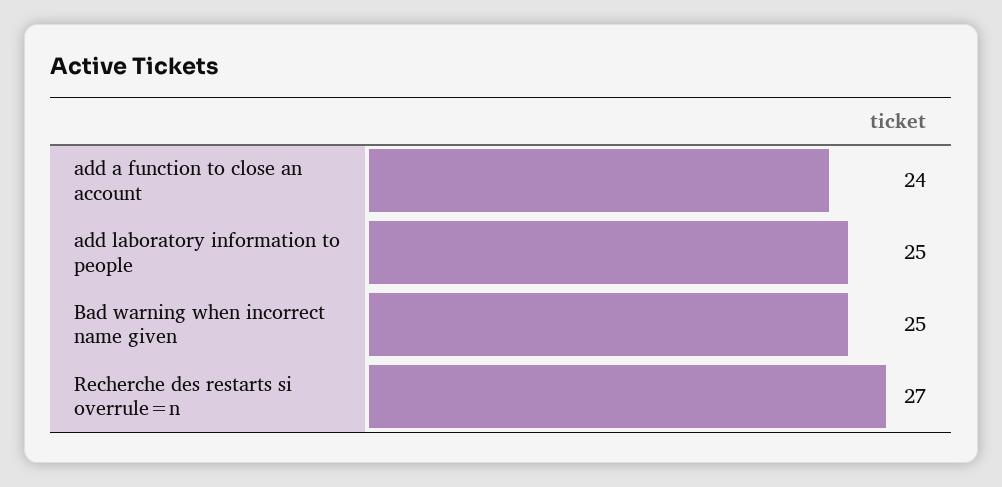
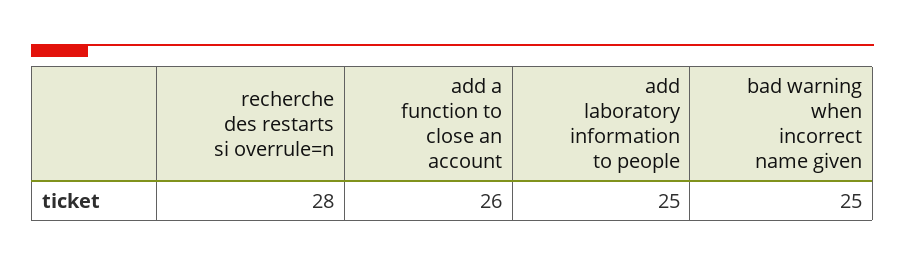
  {
-   "add a function to close an account": 24,
+   "add a function to close an account": 26,
    "add laboratory information to people": 25,
    "Bad warning when incorrect name given": 25,
-   "Recherche des restarts si overrule=n": 27
+   "Recherche des restarts si overrule=n": 28
  }

